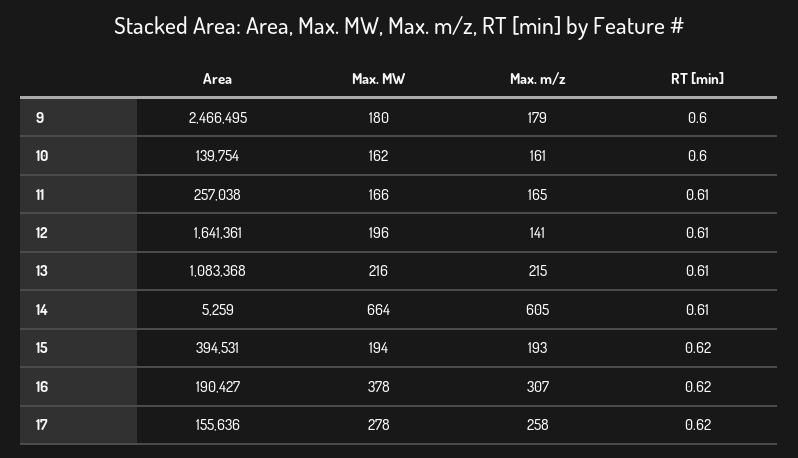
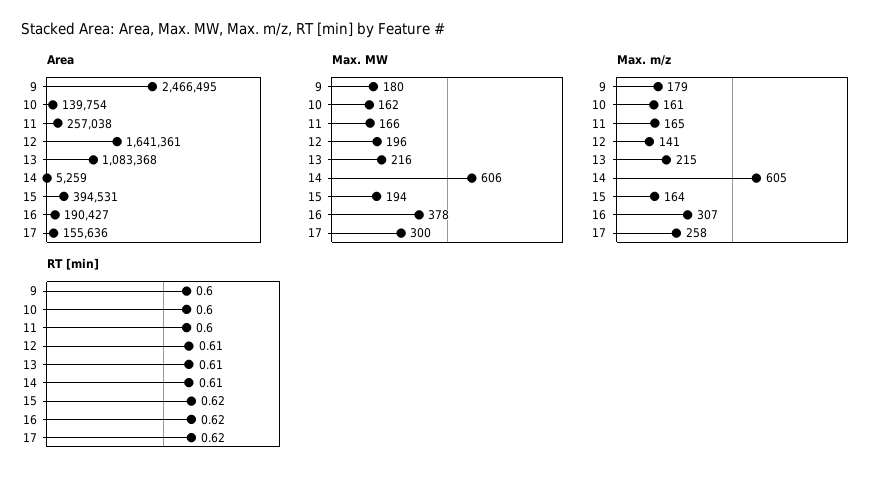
  {
    "Area": {
      "9": 2466495,
      "10": 139754,
      "11": 257038,
      "12": 1641361,
      "13": 1083368,
      "14": 5259,
      "15": 394531,
      "16": 190427,
      "17": 155636
    },
    "Max. MW": {
      "9": 180,
      "10": 162,
      "11": 166,
      "12": 196,
      "13": 216,
-     "14": 664,
+     "14": 606,
      "15": 194,
      "16": 378,
-     "17": 278
+     "17": 300
    },
    "Max. m/z": {
      "9": 179,
      "10": 161,
      "11": 165,
      "12": 141,
      "13": 215,
      "14": 605,
-     "15": 193,
+     "15": 164,
      "16": 307,
      "17": 258
    },
    "RT [min]": {
      "9": 0.6,
      "10": 0.6,
-     "11": 0.61,
+     "11": 0.6,
      "12": 0.61,
      "13": 0.61,
      "14": 0.61,
      "15": 0.62,
      "16": 0.62,
      "17": 0.62
    }
  }

